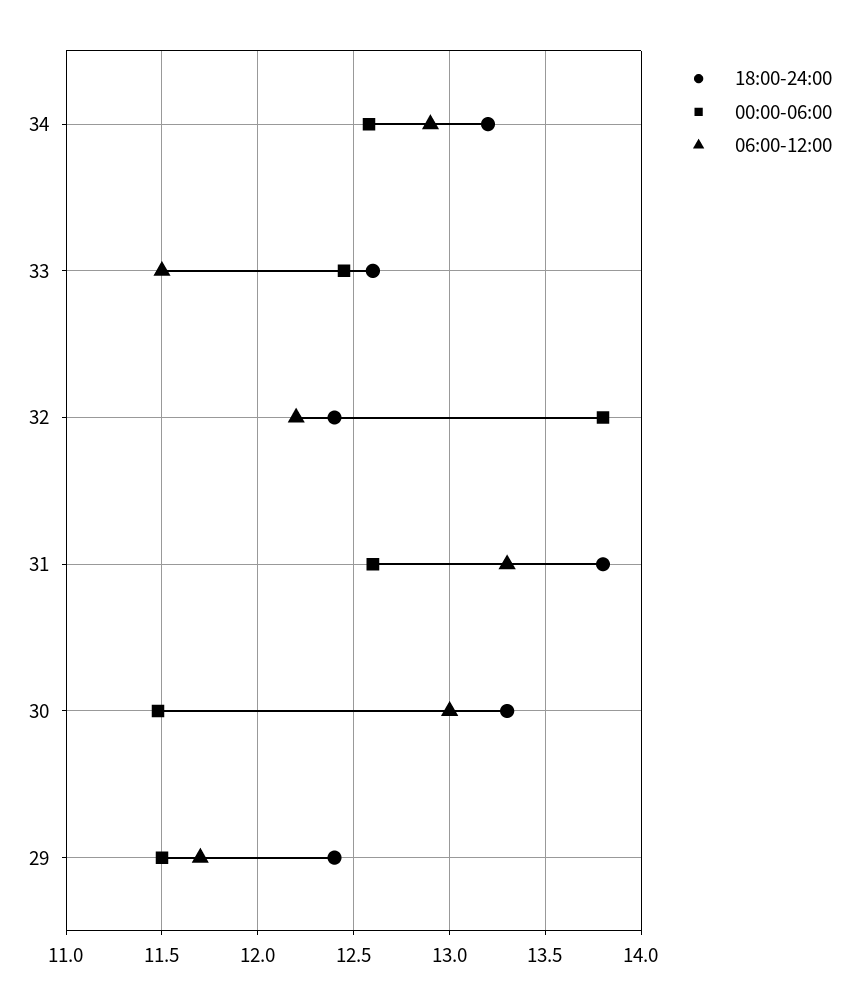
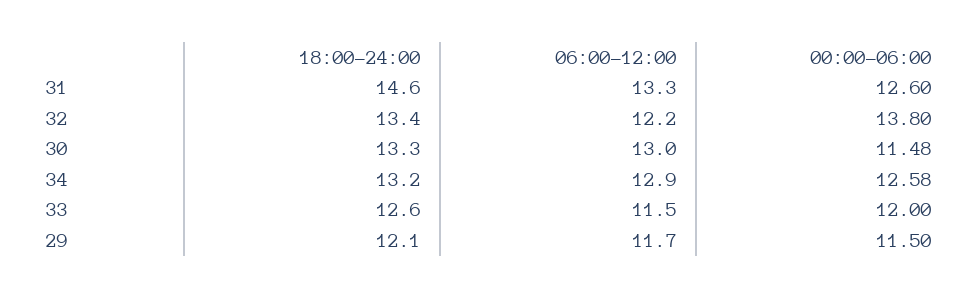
  {
    "18:00-24:00": {
      "34": 13.2,
      "33": 12.6,
-     "32": 12.4,
+     "32": 13.4,
-     "31": 13.8,
+     "31": 14.6,
      "30": 13.3,
-     "29": 12.4
+     "29": 12.1
    },
    "00:00-06:00": {
      "34": 12.58,
-     "33": 12.45,
+     "33": 12,
      "32": 13.8,
      "31": 12.6,
      "30": 11.48,
      "29": 11.5
    },
    "06:00-12:00": {
      "34": 12.9,
      "33": 11.5,
      "32": 12.2,
      "31": 13.3,
      "30": 13,
      "29": 11.7
    }
  }

